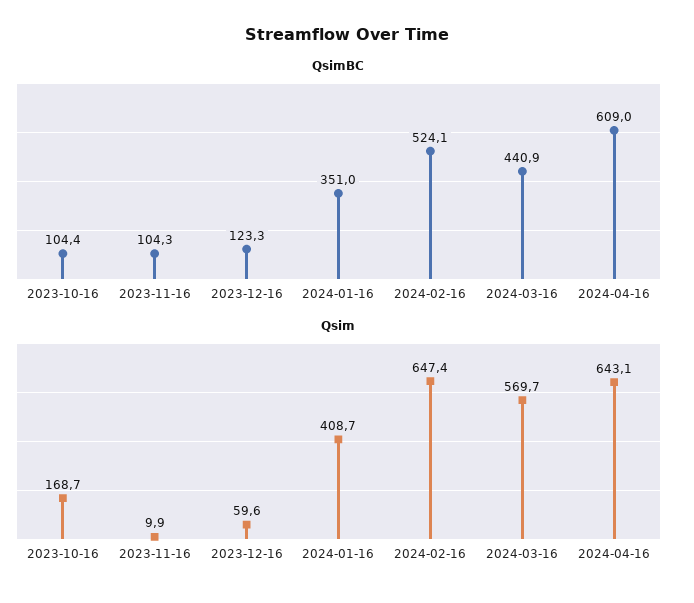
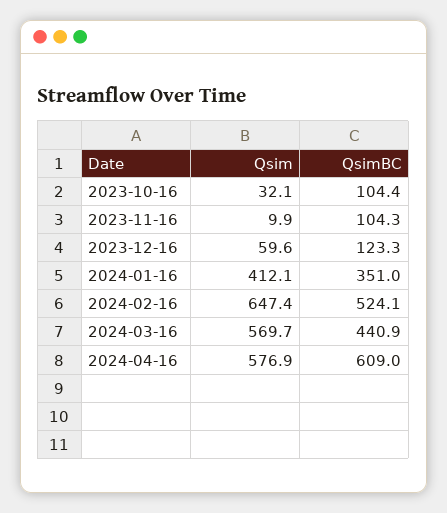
  {
    "QsimBC": {
      "2023-10-16": 104.4,
      "2023-11-16": 104.3,
      "2023-12-16": 123.3,
      "2024-01-16": 351,
      "2024-02-16": 524.1,
      "2024-03-16": 440.9,
      "2024-04-16": 609
    },
    "Qsim": {
-     "2023-10-16": 168.7,
+     "2023-10-16": 32.1,
      "2023-11-16": 9.9,
      "2023-12-16": 59.6,
-     "2024-01-16": 408.7,
+     "2024-01-16": 412.1,
      "2024-02-16": 647.4,
      "2024-03-16": 569.7,
-     "2024-04-16": 643.1
+     "2024-04-16": 576.9
    }
  }

